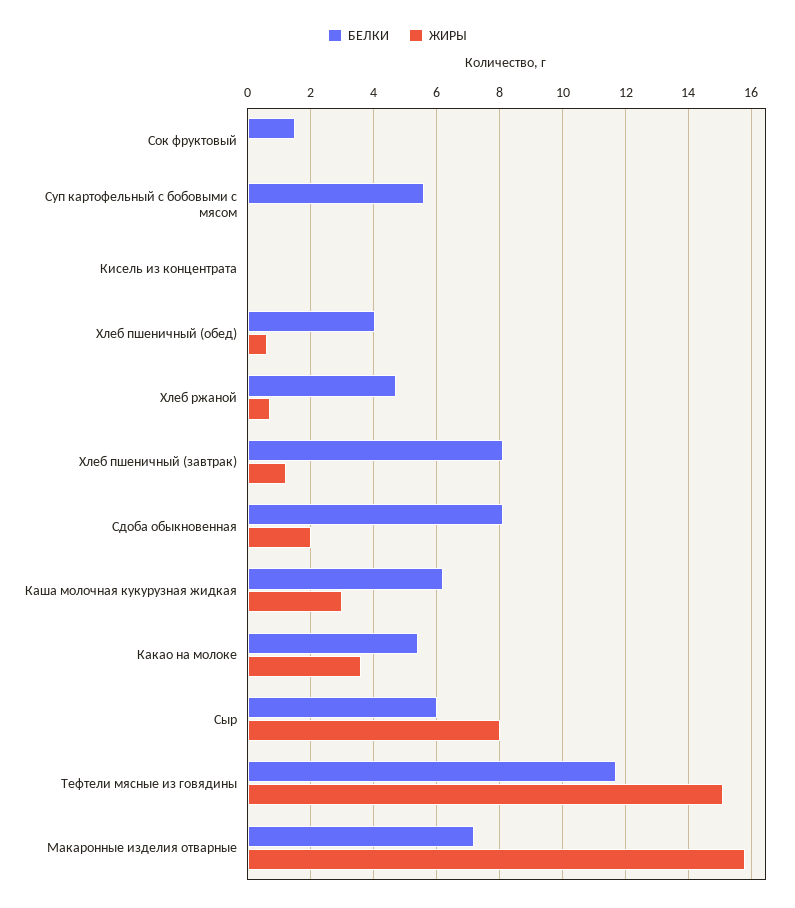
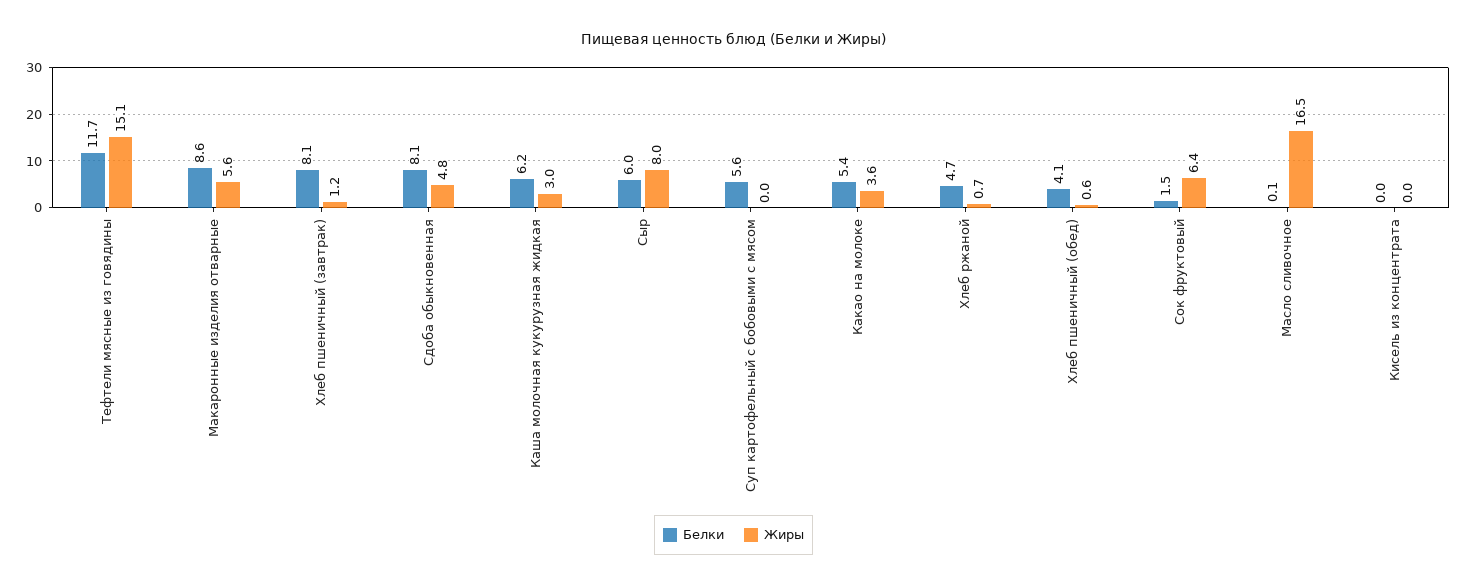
  {
    "БЕЛКИ": {
      "Сок фруктовый": 1.5,
      "Суп картофельный с бобовыми с мясом": 5.6,
      "Кисель из концентрата": 0,
      "Хлеб пшеничный (обед)": 4.1,
      "Хлеб ржаной": 4.7,
      "Хлеб пшеничный (завтрак)": 8.1,
      "Сдоба обыкновенная": 8.1,
      "Каша молочная кукурузная жидкая": 6.2,
      "Какао на молоке": 5.4,
      "Сыр": 6,
      "Тефтели мясные из говядины": 11.7,
-     "Макаронные изделия отварные": 7.2
+     "Макаронные изделия отварные": 8.6,
+     "Масло сливочное": 0.1
    },
    "ЖИРЫ": {
-     "Сок фруктовый": 0,
+     "Сок фруктовый": 6.4,
      "Суп картофельный с бобовыми с мясом": 0,
      "Кисель из концентрата": 0,
      "Хлеб пшеничный (обед)": 0.6,
      "Хлеб ржаной": 0.7,
      "Хлеб пшеничный (завтрак)": 1.2,
-     "Сдоба обыкновенная": 2,
+     "Сдоба обыкновенная": 4.8,
      "Каша молочная кукурузная жидкая": 3,
      "Какао на молоке": 3.6,
      "Сыр": 8,
      "Тефтели мясные из говядины": 15.1,
-     "Макаронные изделия отварные": 15.8
+     "Макаронные изделия отварные": 5.6,
+     "Масло сливочное": 16.5
    }
  }

